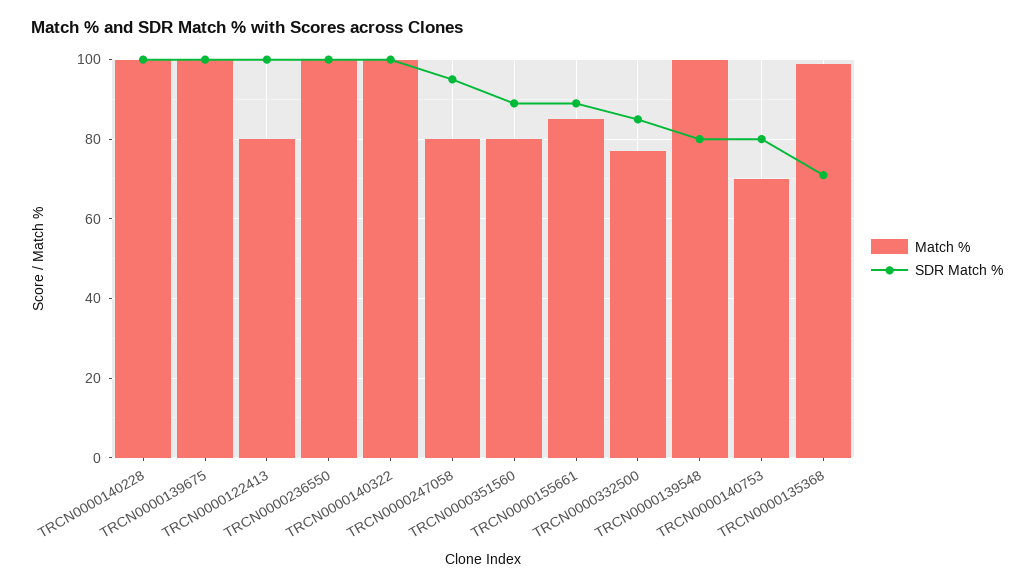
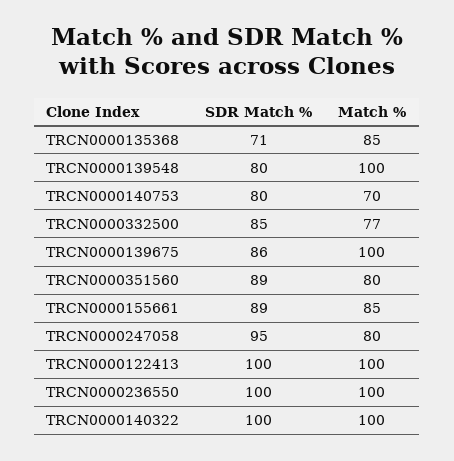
  {
    "Match %": {
-     "TRCN0000140228": 100,
      "TRCN0000139675": 100,
-     "TRCN0000122413": 80,
+     "TRCN0000122413": 100,
      "TRCN0000236550": 100,
      "TRCN0000140322": 100,
      "TRCN0000247058": 80,
      "TRCN0000351560": 80,
      "TRCN0000155661": 85,
      "TRCN0000332500": 77,
      "TRCN0000139548": 100,
      "TRCN0000140753": 70,
-     "TRCN0000135368": 100
+     "TRCN0000135368": 85
    },
    "SDR Match %": {
-     "TRCN0000140228": 100,
-     "TRCN0000139675": 100,
+     "TRCN0000139675": 86,
      "TRCN0000122413": 100,
      "TRCN0000236550": 100,
      "TRCN0000140322": 100,
      "TRCN0000247058": 95,
      "TRCN0000351560": 89,
      "TRCN0000155661": 89,
      "TRCN0000332500": 85,
      "TRCN0000139548": 80,
      "TRCN0000140753": 80,
      "TRCN0000135368": 71
    }
  }

